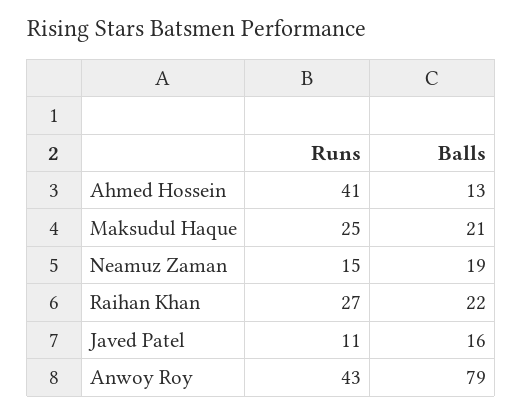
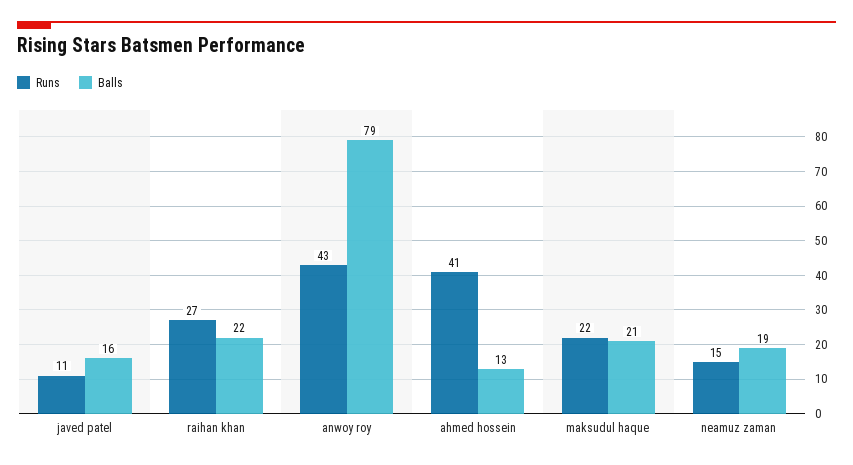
  {
    "Runs": {
      "Ahmed Hossein": 41,
-     "Maksudul Haque": 25,
+     "Maksudul Haque": 22,
      "Neamuz Zaman": 15,
      "Raihan Khan": 27,
      "Javed Patel": 11,
      "Anwoy Roy": 43
    },
    "Balls": {
      "Ahmed Hossein": 13,
      "Maksudul Haque": 21,
      "Neamuz Zaman": 19,
      "Raihan Khan": 22,
      "Javed Patel": 16,
      "Anwoy Roy": 79
    }
  }

